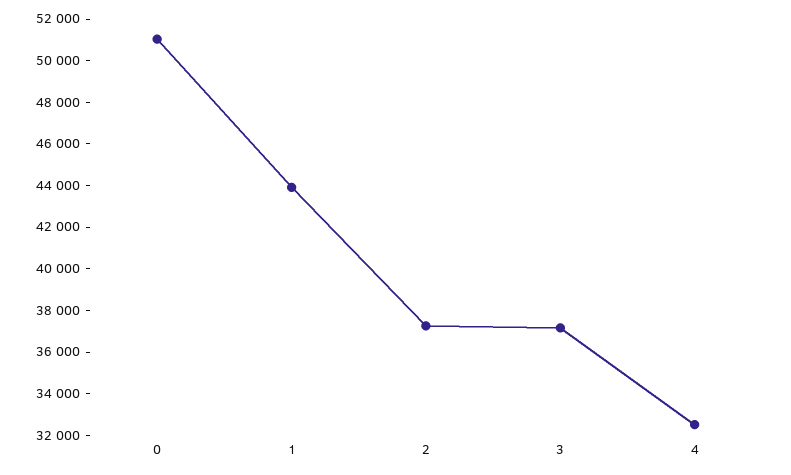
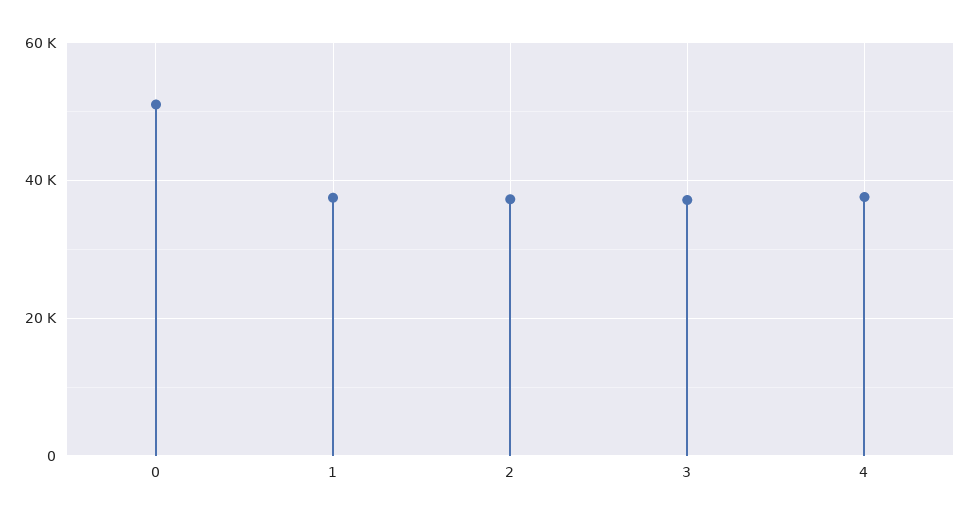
  {
    "0": 51000,
-   "1": 44000,
+   "1": 38000,
    "2": 37500,
    "3": 37000,
-   "4": 32500
+   "4": 38000
  }

